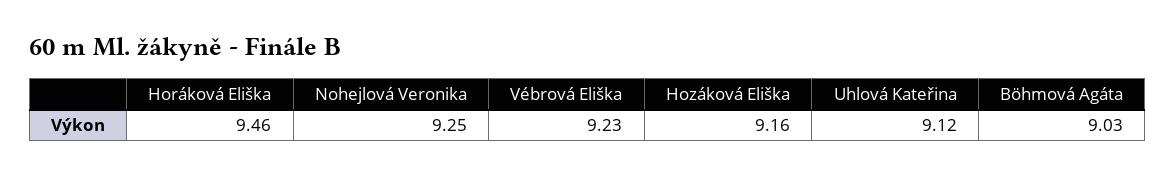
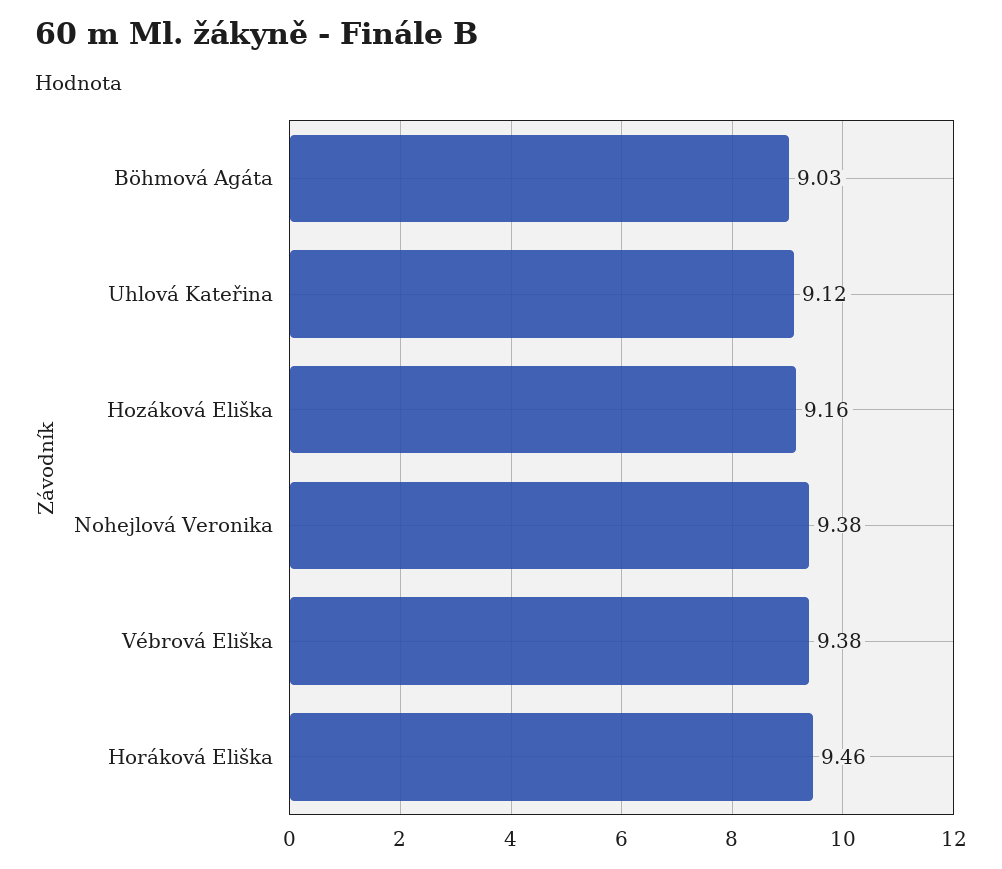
  {
    "Horáková Eliška": 9.46,
-   "Nohejlová Veronika": 9.25,
+   "Nohejlová Veronika": 9.38,
-   "Vébrová Eliška": 9.23,
+   "Vébrová Eliška": 9.38,
    "Hozáková Eliška": 9.16,
    "Uhlová Kateřina": 9.12,
    "Böhmová Agáta": 9.03
  }

